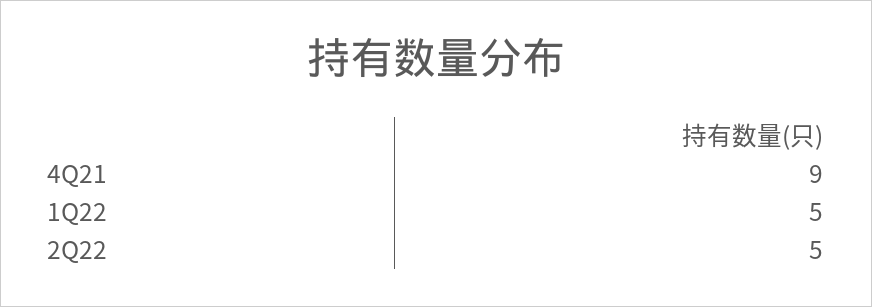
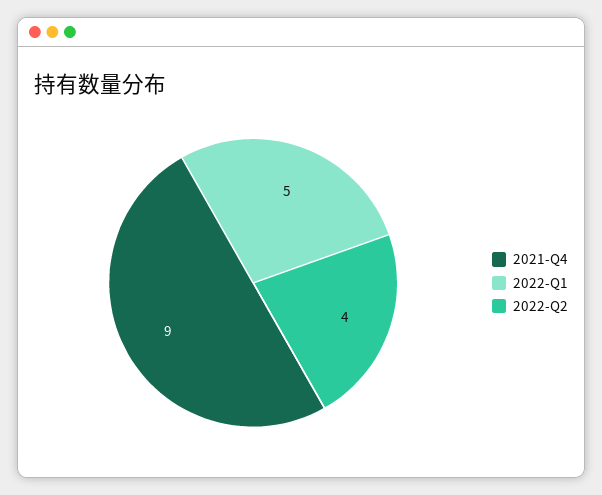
  {
    "4Q21": 9,
    "1Q22": 5,
-   "2Q22": 5
+   "2Q22": 4
  }

